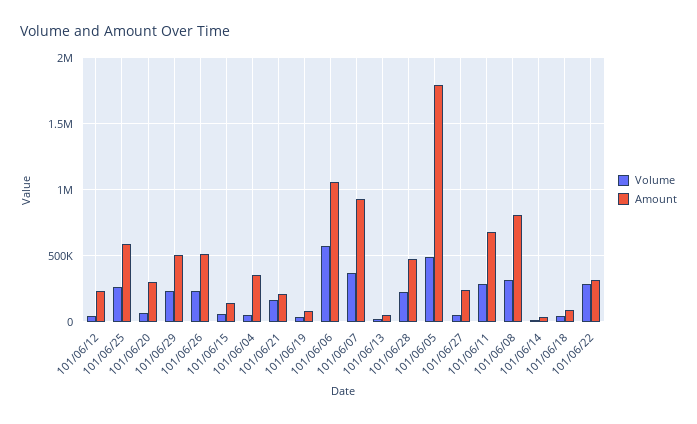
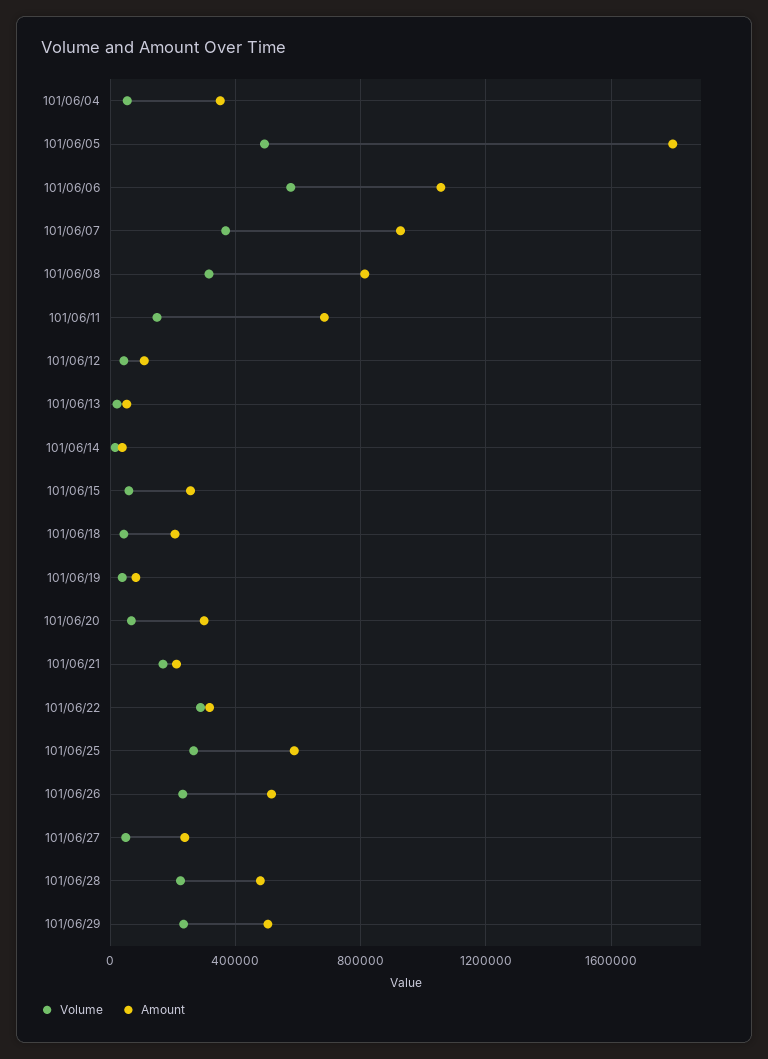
  {
    "Volume": {
      "101/06/12": 50000,
      "101/06/25": 250000,
      "101/06/20": 50000,
      "101/06/29": 250000,
      "101/06/26": 250000,
      "101/06/15": 50000,
      "101/06/04": 50000,
      "101/06/21": 150000,
      "101/06/19": 50000,
      "101/06/06": 600000,
      "101/06/07": 350000,
      "101/06/13": 0,
      "101/06/28": 250000,
      "101/06/05": 500000,
      "101/06/27": 50000,
-     "101/06/11": 300000,
+     "101/06/11": 150000,
      "101/06/08": 300000,
      "101/06/14": 0,
      "101/06/18": 50000,
      "101/06/22": 300000
    },
    "Amount": {
-     "101/06/12": 250000,
+     "101/06/12": 100000,
      "101/06/25": 600000,
      "101/06/20": 300000,
      "101/06/29": 500000,
      "101/06/26": 500000,
-     "101/06/15": 150000,
+     "101/06/15": 250000,
      "101/06/04": 350000,
      "101/06/21": 200000,
      "101/06/19": 100000,
      "101/06/06": 1050000,
      "101/06/07": 950000,
      "101/06/13": 50000,
      "101/06/28": 500000,
      "101/06/05": 1800000,
      "101/06/27": 250000,
      "101/06/11": 700000,
      "101/06/08": 800000,
      "101/06/14": 50000,
-     "101/06/18": 100000,
+     "101/06/18": 200000,
      "101/06/22": 300000
    }
  }

